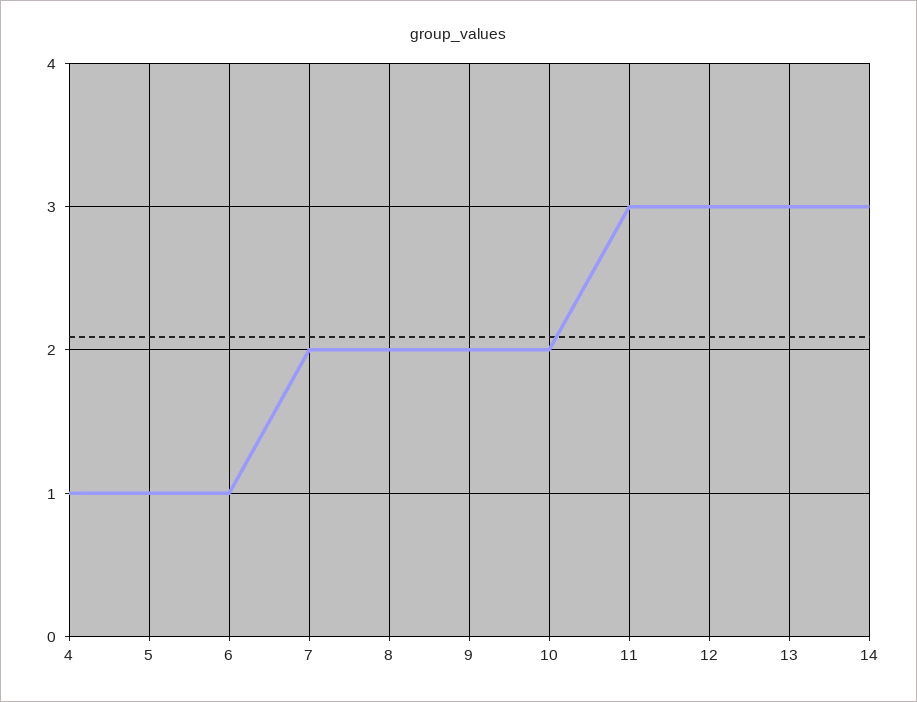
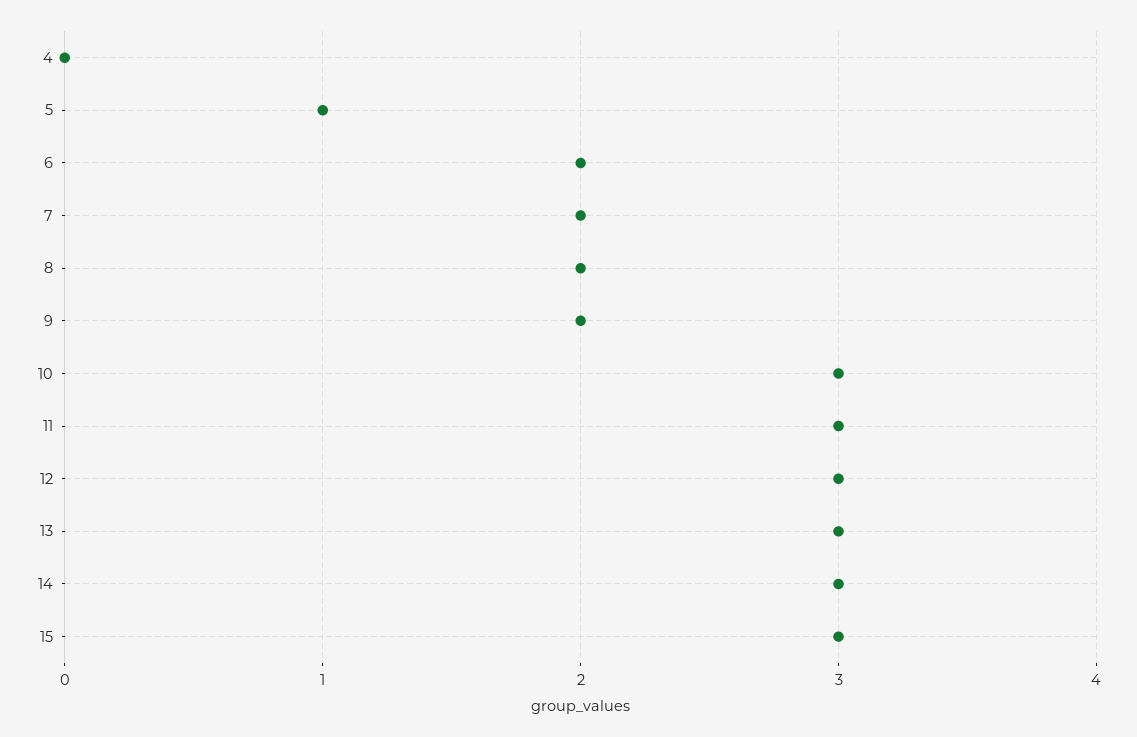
  {
-   "4": 1,
+   "4": 0,
    "5": 1,
-   "6": 1,
+   "6": 2,
    "7": 2,
    "8": 2,
    "9": 2,
-   "10": 2,
+   "10": 3,
    "11": 3,
    "12": 3,
    "13": 3,
-   "14": 3
+   "14": 3,
+   "15": 3
  }

